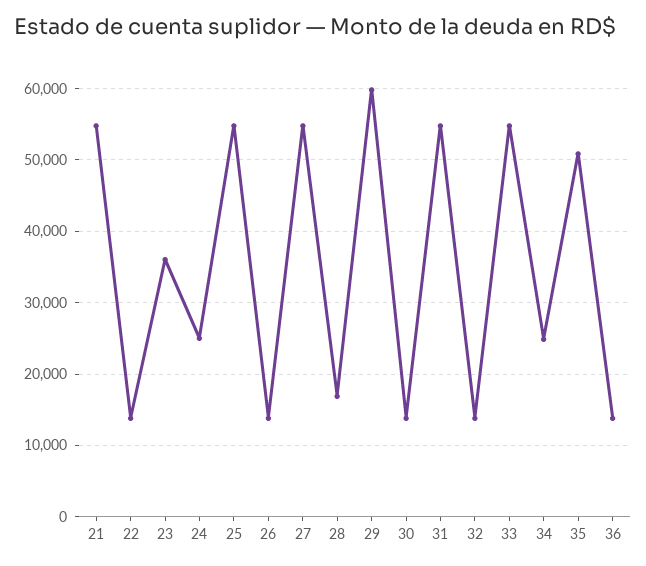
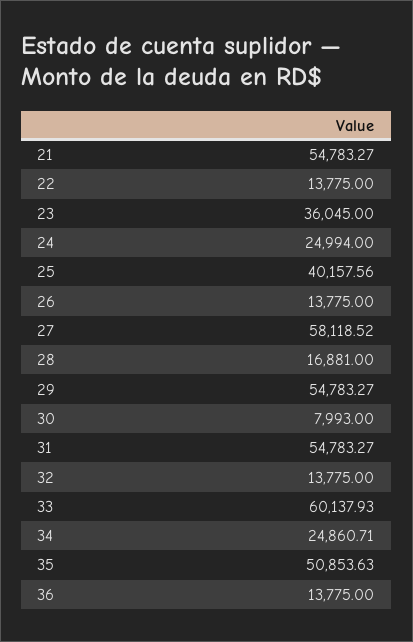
  {
    "21": 54783.27,
    "22": 13775,
    "23": 36045,
    "24": 24994,
-   "25": 55000,
+   "25": 40157.56,
    "26": 13775,
-   "27": 55000,
+   "27": 58118.52,
    "28": 16881,
-   "29": 60000,
+   "29": 54783.27,
-   "30": 14000,
+   "30": 7993,
    "31": 54783.27,
    "32": 13775,
-   "33": 55000,
+   "33": 60137.93,
    "34": 24860.71,
    "35": 50853.63,
    "36": 13775
  }

